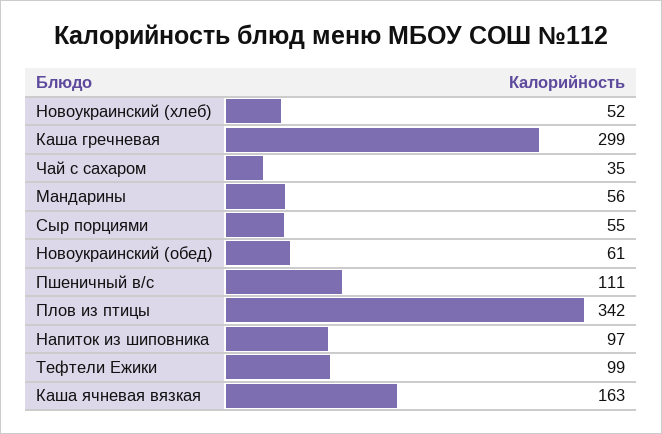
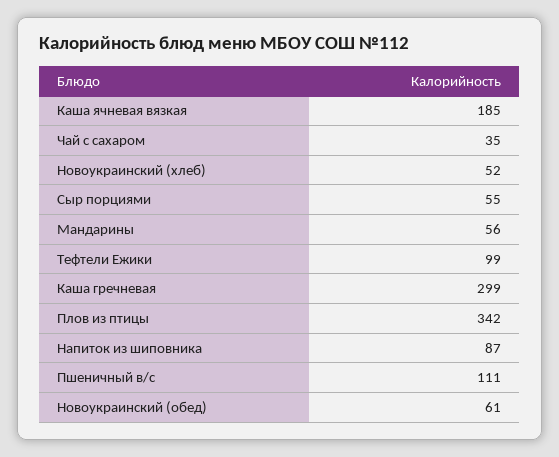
  {
    "Новоукраинский (хлеб)": 52,
    "Каша гречневая": 299,
    "Чай с сахаром": 35,
    "Мандарины": 56,
    "Сыр порциями": 55,
    "Новоукраинский (обед)": 61,
    "Пшеничный в/с": 111,
    "Плов из птицы": 342,
-   "Напиток из шиповника": 97,
+   "Напиток из шиповника": 87,
    "Тефтели Ежики": 99,
-   "Каша ячневая вязкая": 163
+   "Каша ячневая вязкая": 185
  }

